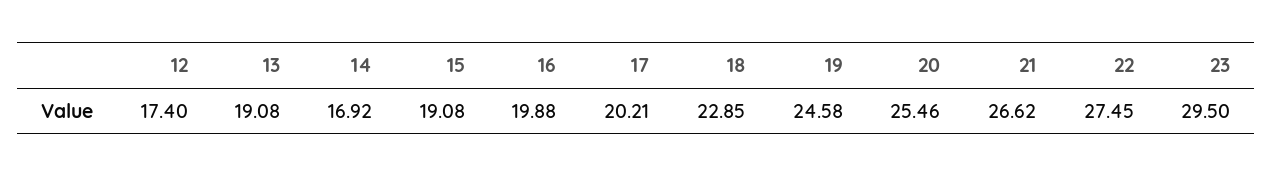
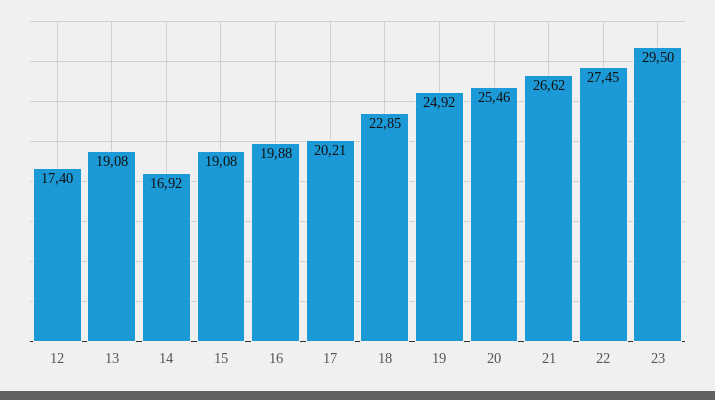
  {
    "12": 17.4,
    "13": 19.08,
    "14": 16.92,
    "15": 19.08,
    "16": 19.88,
    "17": 20.21,
    "18": 22.85,
-   "19": 24.58,
+   "19": 24.92,
    "20": 25.46,
    "21": 26.62,
    "22": 27.45,
    "23": 29.5
  }

